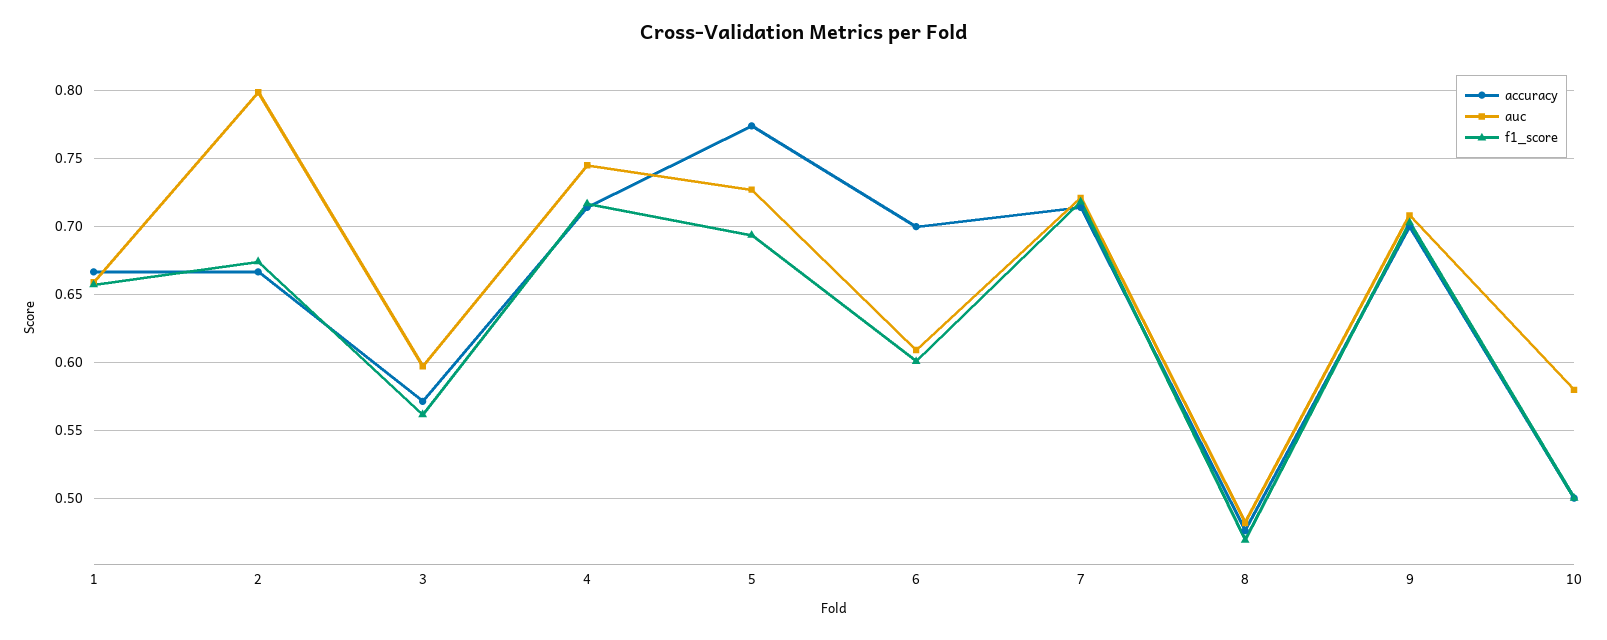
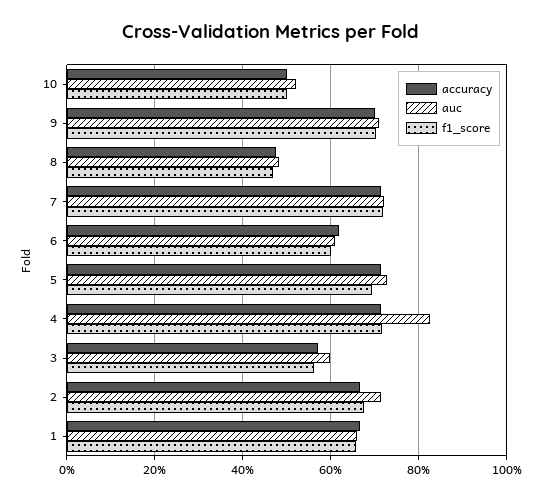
  {
    "accuracy": {
      "1": 0.665,
      "2": 0.665,
      "3": 0.57,
      "4": 0.715,
-     "5": 0.775,
+     "5": 0.72,
-     "6": 0.7,
+     "6": 0.62,
      "7": 0.715,
      "8": 0.475,
      "9": 0.7,
      "10": 0.5
    },
    "auc": {
      "1": 0.66,
-     "2": 0.8,
+     "2": 0.72,
      "3": 0.595,
-     "4": 0.745,
+     "4": 0.82,
      "5": 0.725,
      "6": 0.61,
      "7": 0.72,
      "8": 0.48,
      "9": 0.71,
-     "10": 0.58
+     "10": 0.52
    },
    "f1_score": {
      "1": 0.655,
      "2": 0.675,
      "3": 0.56,
      "4": 0.715,
      "5": 0.695,
      "6": 0.6,
      "7": 0.72,
      "8": 0.47,
      "9": 0.705,
      "10": 0.5
    }
  }

